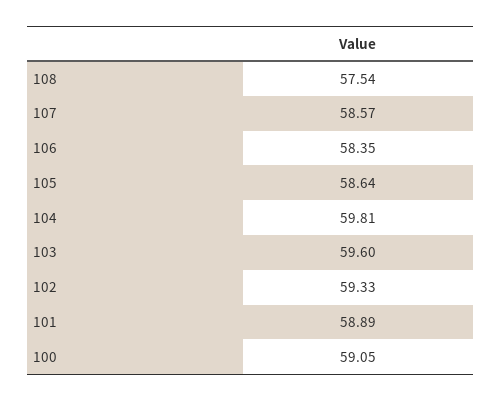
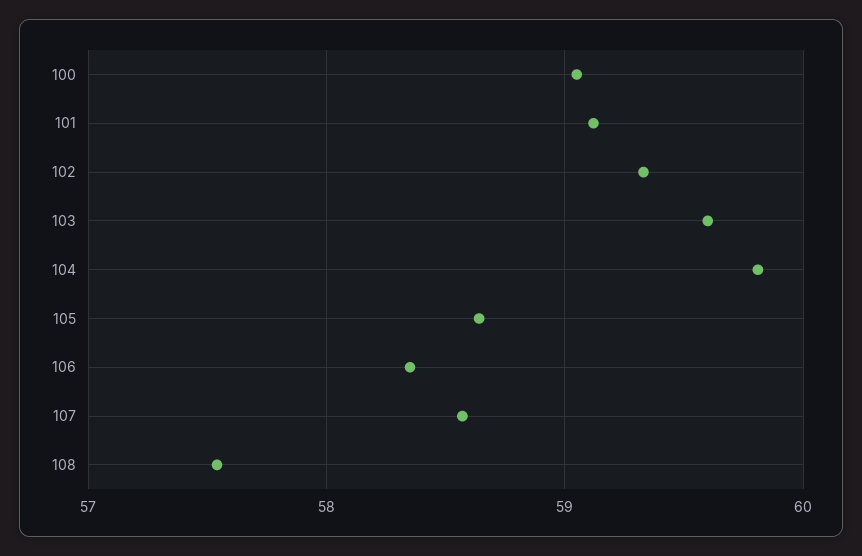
  {
    "108": 57.54,
    "107": 58.57,
    "106": 58.35,
    "105": 58.64,
    "104": 59.81,
    "103": 59.6,
    "102": 59.33,
-   "101": 58.89,
+   "101": 59.1,
    "100": 59.05
  }

